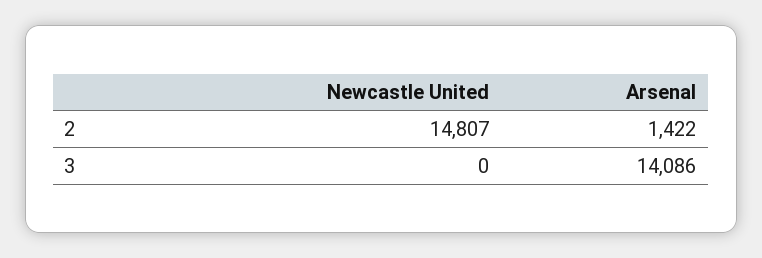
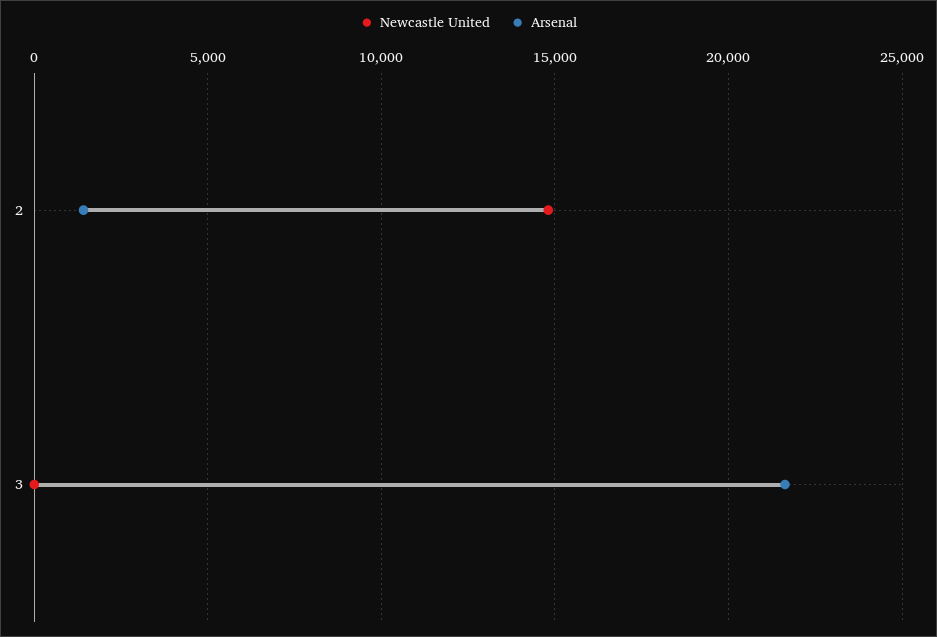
  {
    "Newcastle United": {
      "2": 14807,
      "3": 0
    },
    "Arsenal": {
      "2": 1422,
-     "3": 14086
+     "3": 21500
    }
  }

